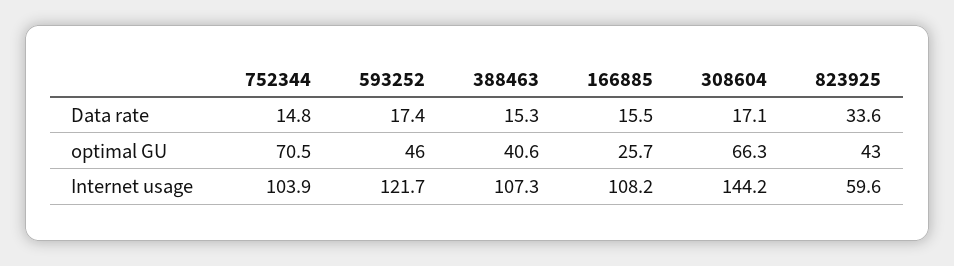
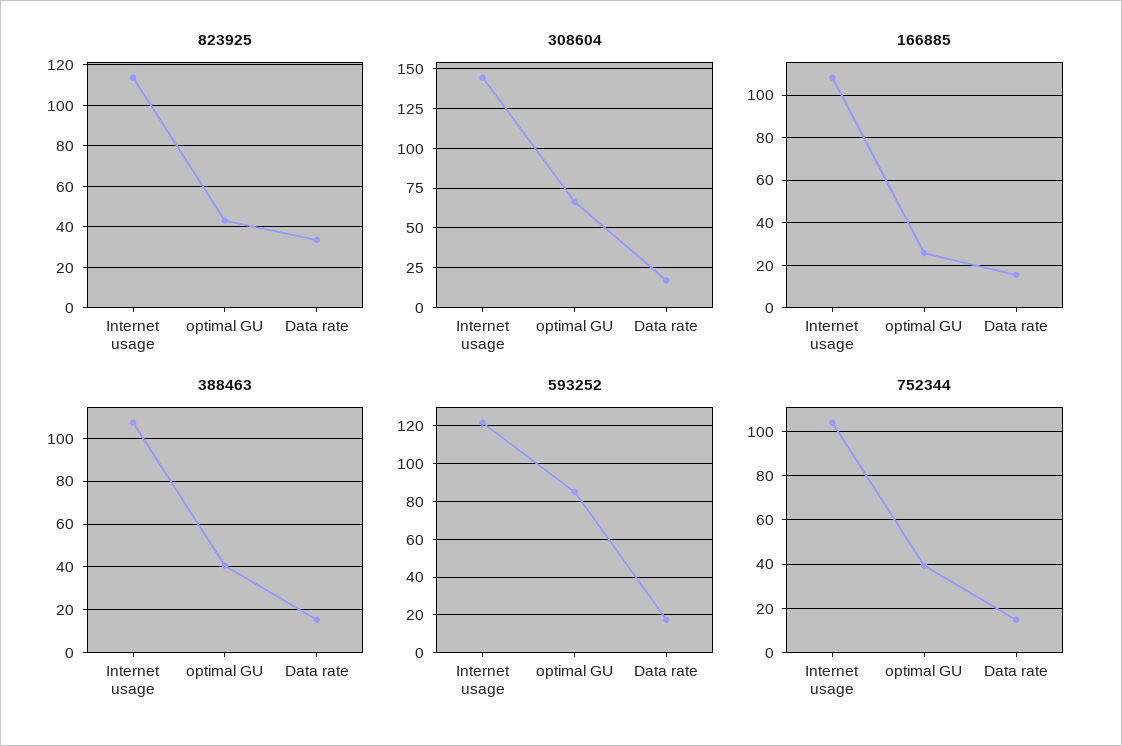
  {
    "752344": {
      "Data rate": 14.8,
-     "optimal GU": 70.5,
+     "optimal GU": 40,
      "Internet usage": 103.9
    },
    "593252": {
      "Data rate": 17.4,
-     "optimal GU": 46,
+     "optimal GU": 85,
      "Internet usage": 121.7
    },
    "388463": {
      "Data rate": 15.3,
      "optimal GU": 40.6,
      "Internet usage": 107.3
    },
    "166885": {
      "Data rate": 15.5,
      "optimal GU": 25.7,
      "Internet usage": 108.2
    },
    "308604": {
      "Data rate": 17.1,
      "optimal GU": 66.3,
      "Internet usage": 144.2
    },
    "823925": {
      "Data rate": 33.6,
      "optimal GU": 43,
-     "Internet usage": 59.6
+     "Internet usage": 115
    }
  }

